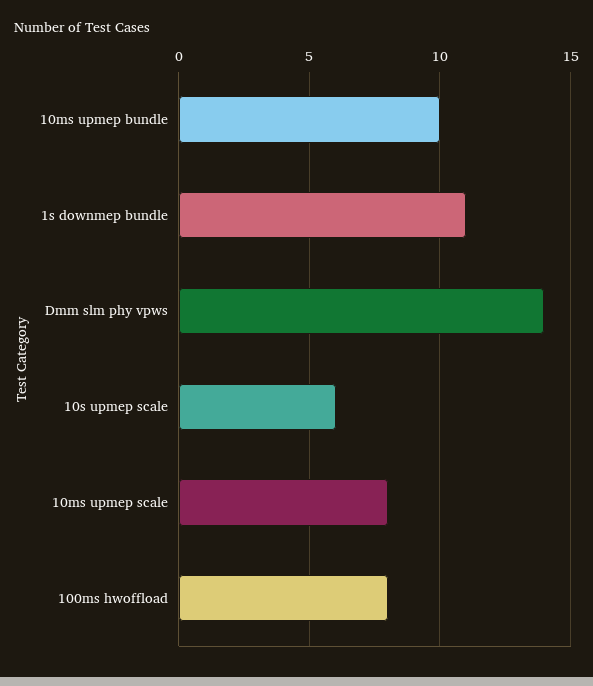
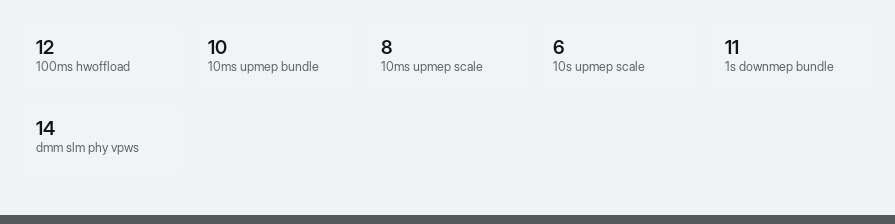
  {
    "10ms upmep bundle": 10,
    "1s downmep bundle": 11,
    "Dmm slm phy vpws": 14,
    "10s upmep scale": 6,
    "10ms upmep scale": 8,
-   "100ms hwoffload": 8
+   "100ms hwoffload": 12
  }

